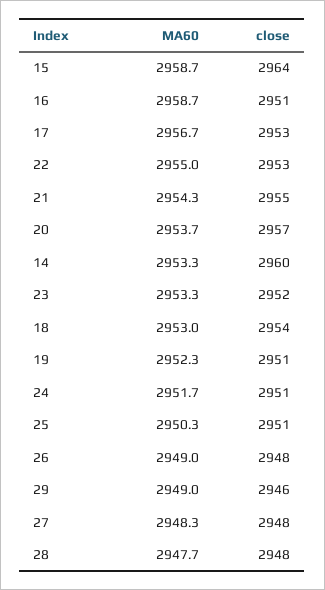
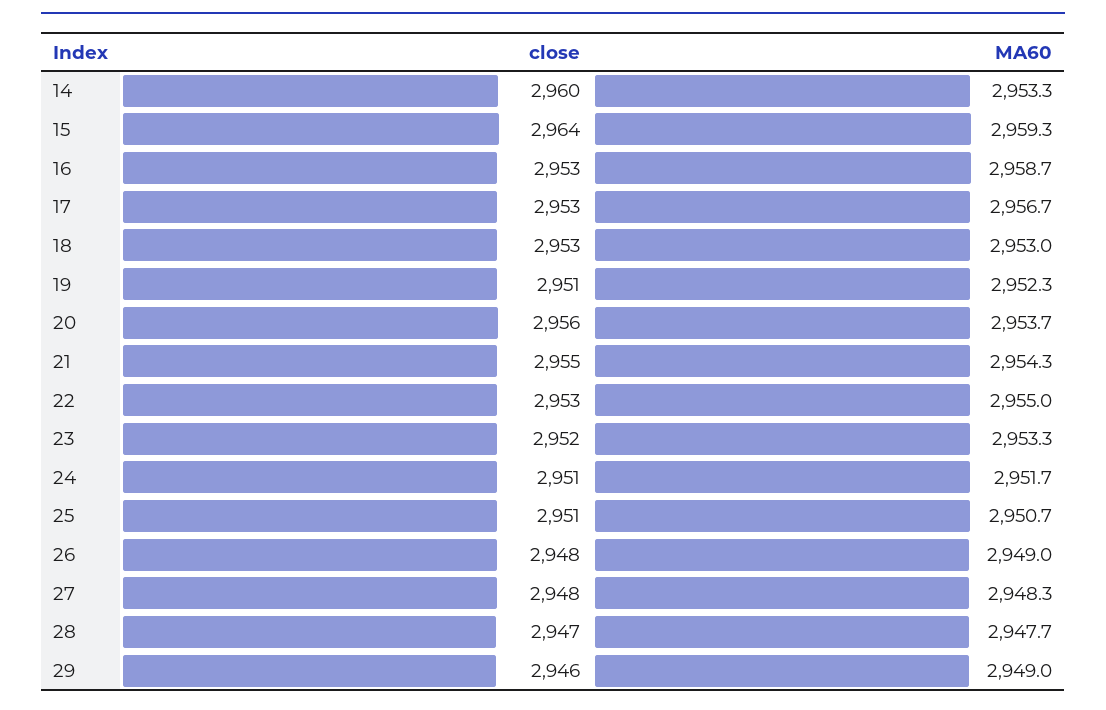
  {
    "MA60": {
-     "15": 2958.7,
+     "15": 2959.3,
      "16": 2958.7,
      "17": 2956.7,
      "22": 2955,
      "21": 2954.3,
      "20": 2953.7,
      "14": 2953.3,
      "23": 2953.3,
      "18": 2953,
      "19": 2952.3,
      "24": 2951.7,
-     "25": 2950.3,
+     "25": 2950.7,
      "26": 2949,
      "29": 2949,
      "27": 2948.3,
      "28": 2947.7
    },
    "close": {
      "15": 2964,
-     "16": 2951,
+     "16": 2953,
      "17": 2953,
      "22": 2953,
      "21": 2955,
-     "20": 2957,
+     "20": 2956,
      "14": 2960,
      "23": 2952,
-     "18": 2954,
+     "18": 2953,
      "19": 2951,
      "24": 2951,
      "25": 2951,
      "26": 2948,
      "29": 2946,
      "27": 2948,
-     "28": 2948
+     "28": 2947
    }
  }

